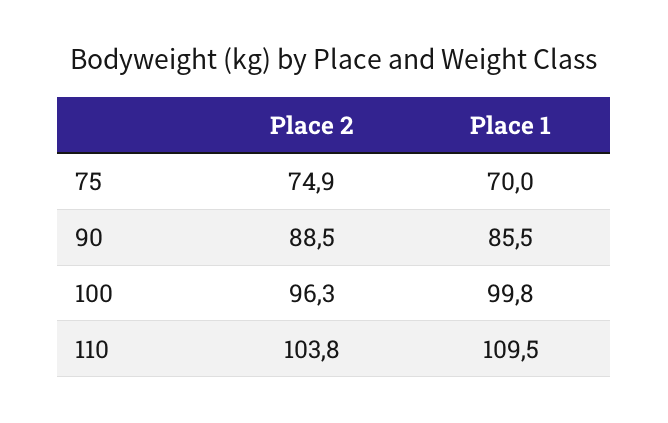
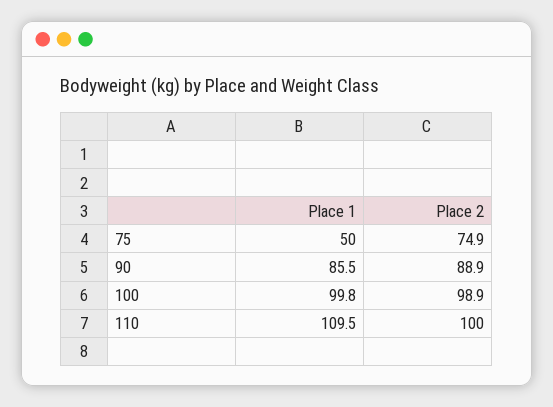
  {
    "Place 2": {
      "75": 74.9,
-     "90": 88.5,
+     "90": 88.9,
-     "100": 96.3,
+     "100": 98.9,
-     "110": 103.8
+     "110": 100
    },
    "Place 1": {
-     "75": 70,
+     "75": 50,
      "90": 85.5,
      "100": 99.8,
      "110": 109.5
    }
  }

